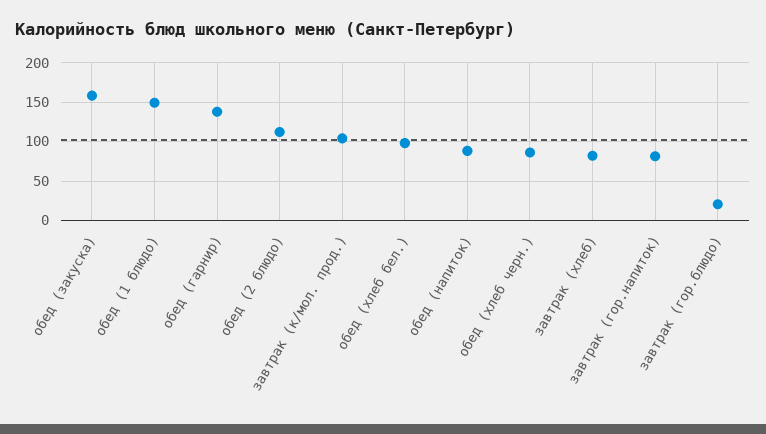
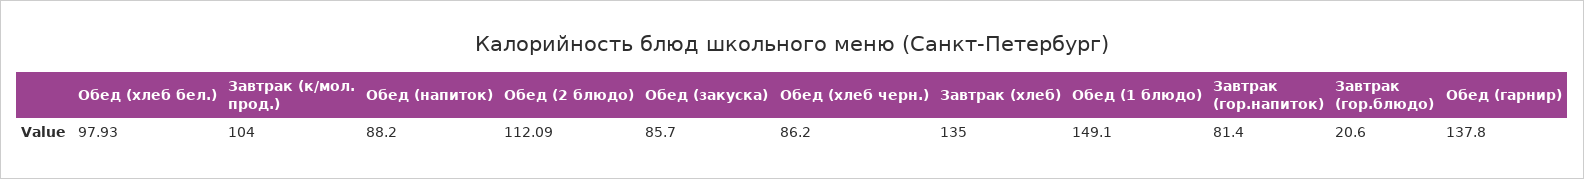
  {
-   "обед (закуска)": 160,
+   "обед (закуска)": 85.7,
    "обед (1 блюдо)": 149.1,
    "обед (гарнир)": 137.8,
    "обед (2 блюдо)": 112.09,
    "завтрак (к/мол. прод.)": 104,
    "обед (хлеб бел.)": 97.93,
    "обед (напиток)": 88.2,
    "обед (хлеб черн.)": 86.2,
-   "завтрак (хлеб)": 80,
+   "завтрак (хлеб)": 135,
    "завтрак (гор.напиток)": 81.4,
    "завтрак (гор.блюдо)": 20.6
  }

